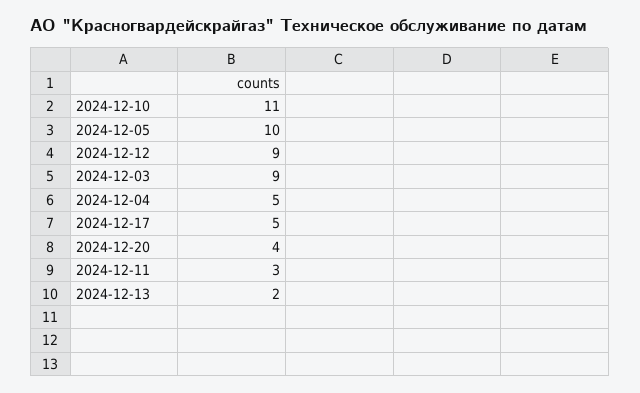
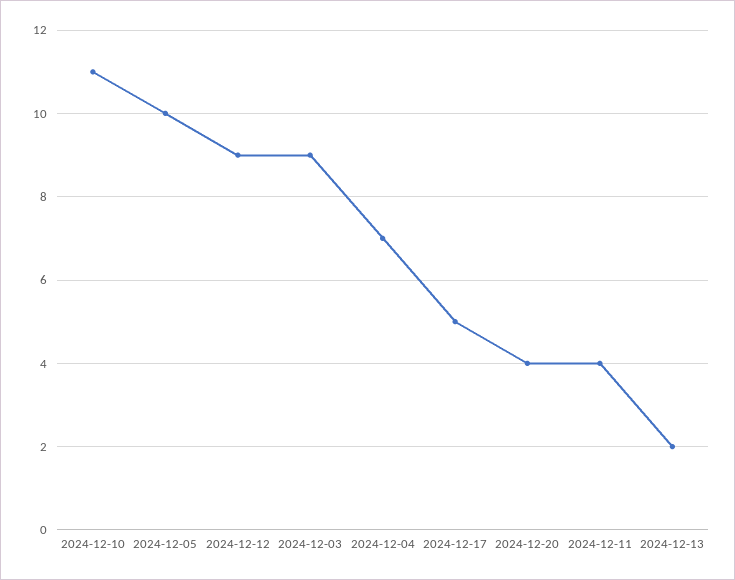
  {
    "2024-12-10": 11,
    "2024-12-05": 10,
    "2024-12-12": 9,
    "2024-12-03": 9,
-   "2024-12-04": 5,
+   "2024-12-04": 7,
    "2024-12-17": 5,
    "2024-12-20": 4,
-   "2024-12-11": 3,
+   "2024-12-11": 4,
    "2024-12-13": 2
  }

